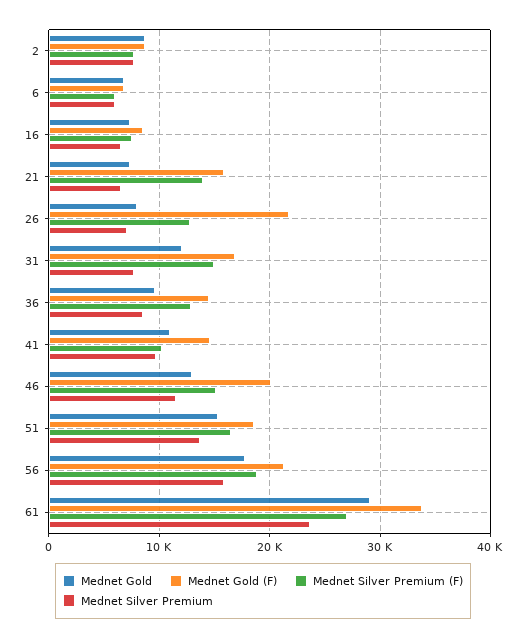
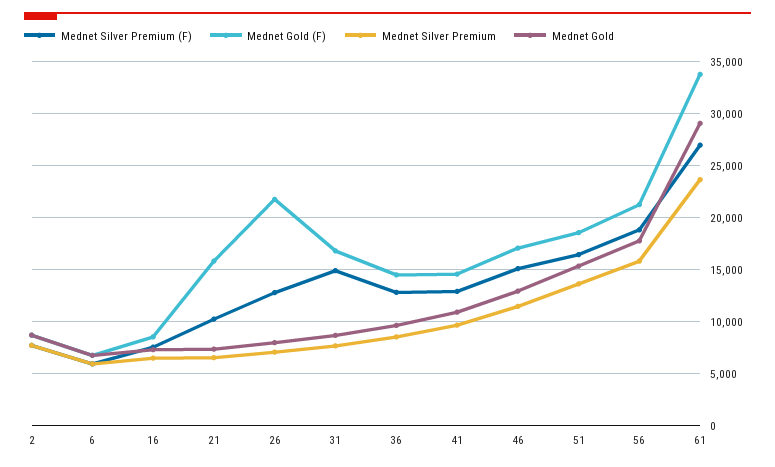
  {
    "Mednet Gold": {
      "2": 9000,
      "6": 7000,
      "16": 7000,
      "21": 7000,
      "26": 8000,
-     "31": 12000,
+     "31": 9000,
      "36": 10000,
      "41": 11000,
      "46": 13000,
      "51": 15000,
      "56": 18000,
      "61": 29000
    },
    "Mednet Gold (F)": {
      "2": 9000,
      "6": 7000,
      "16": 9000,
      "21": 16000,
      "26": 22000,
      "31": 17000,
      "36": 15000,
      "41": 15000,
-     "46": 20000,
+     "46": 17000,
      "51": 19000,
      "56": 21000,
      "61": 34000
    },
    "Mednet Silver Premium (F)": {
      "2": 8000,
      "6": 6000,
      "16": 8000,
-     "21": 14000,
+     "21": 10000,
      "26": 13000,
      "31": 15000,
      "36": 13000,
-     "41": 10000,
+     "41": 13000,
      "46": 15000,
      "51": 16000,
      "56": 19000,
      "61": 27000
    },
    "Mednet Silver Premium": {
      "2": 8000,
      "6": 6000,
      "16": 7000,
      "21": 7000,
      "26": 7000,
      "31": 8000,
      "36": 9000,
      "41": 10000,
      "46": 12000,
      "51": 14000,
      "56": 16000,
      "61": 24000
    }
  }

